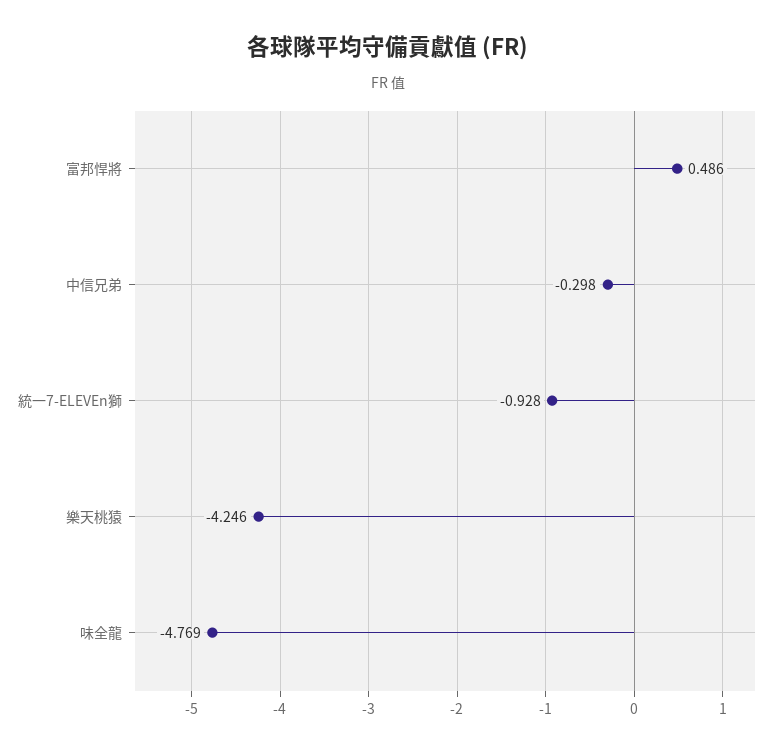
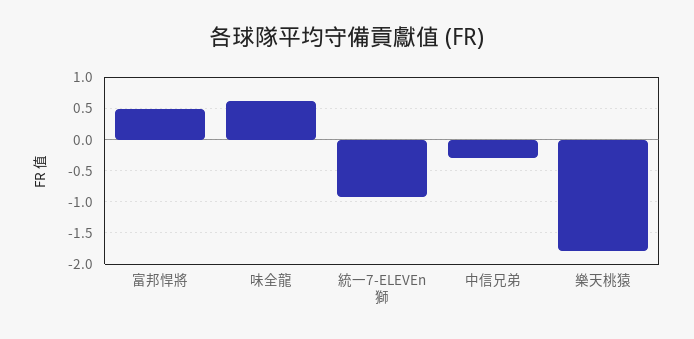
  {
    "富邦悍將": 0.486,
    "中信兄弟": -0.298,
    "統一7-ELEVEn獅": -0.928,
-   "樂天桃猿": -4.246,
+   "樂天桃猿": -1.8,
-   "味全龍": -4.769
+   "味全龍": 0.6
  }

